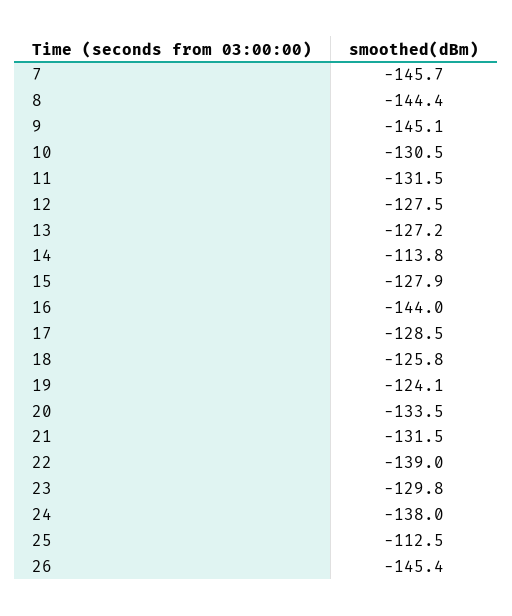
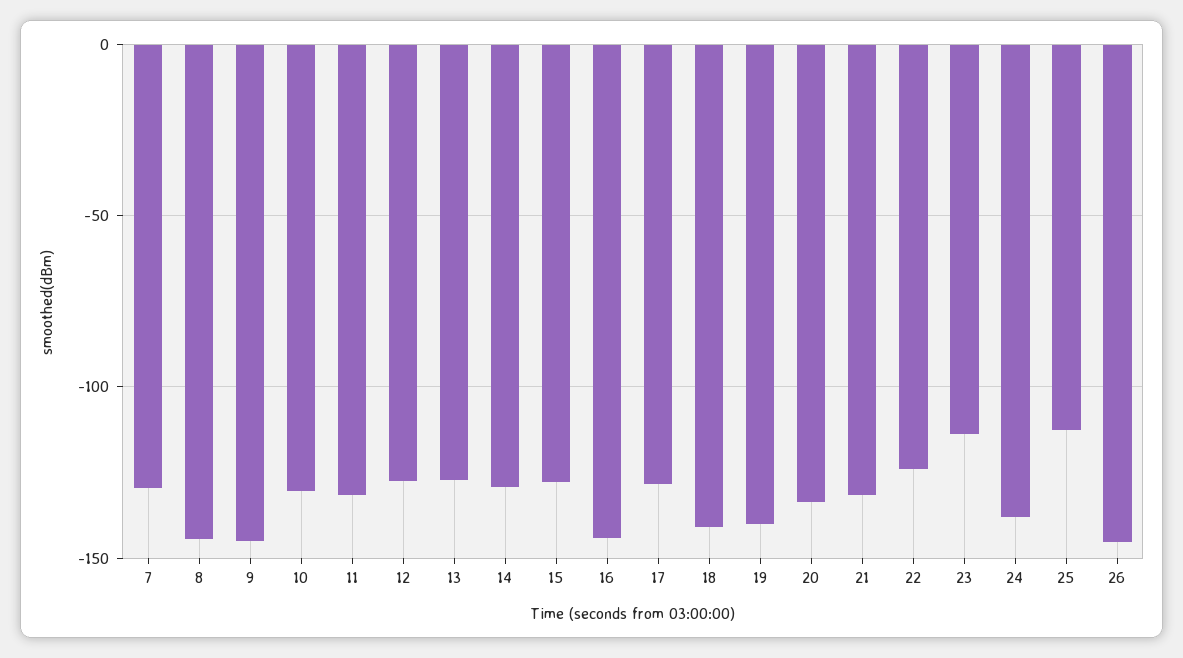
  {
-   "7": -145.7,
+   "7": -130,
    "8": -144.4,
    "9": -145.1,
    "10": -130.5,
    "11": -131.5,
    "12": -127.5,
    "13": -127.2,
-   "14": -113.8,
+   "14": -130,
    "15": -127.9,
    "16": -144,
    "17": -128.5,
-   "18": -125.8,
+   "18": -140,
-   "19": -124.1,
+   "19": -140,
    "20": -133.5,
    "21": -131.5,
-   "22": -139,
+   "22": -125,
-   "23": -129.8,
+   "23": -115,
    "24": -138,
    "25": -112.5,
    "26": -145.4
  }

